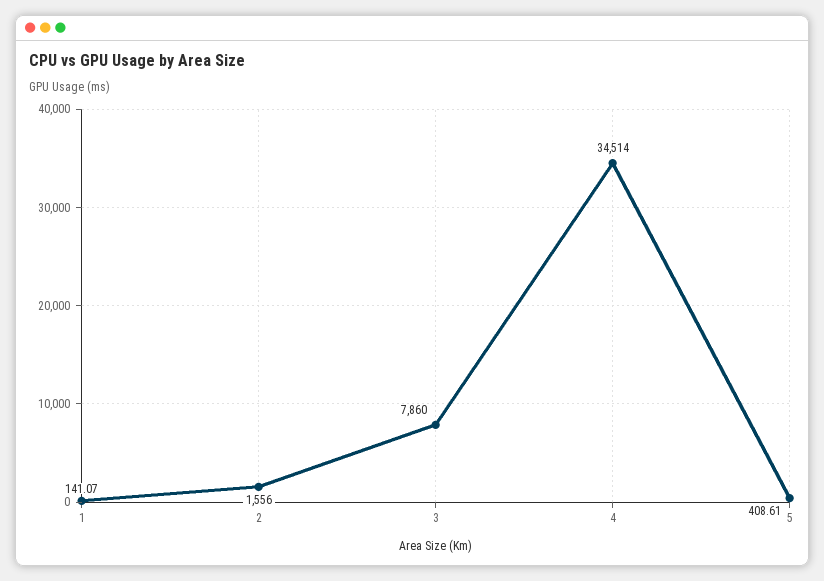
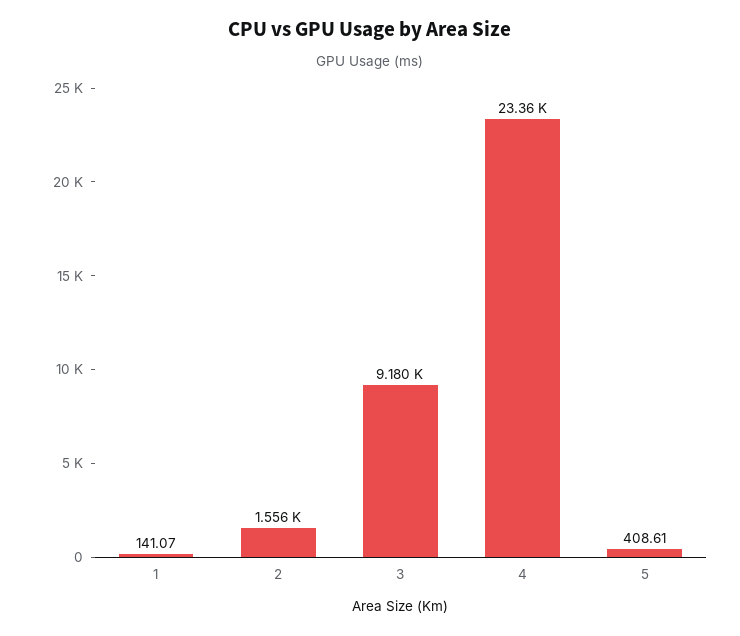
  {
    "1": 141.07,
    "2": 1556,
-   "3": 7860,
+   "3": 9180,
-   "4": 34514,
+   "4": 23360,
    "5": 408.61
  }

